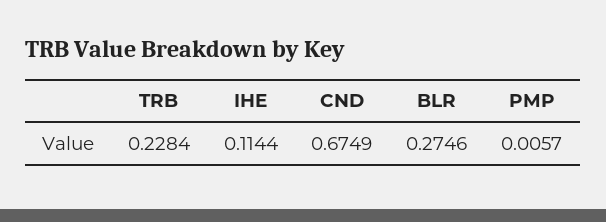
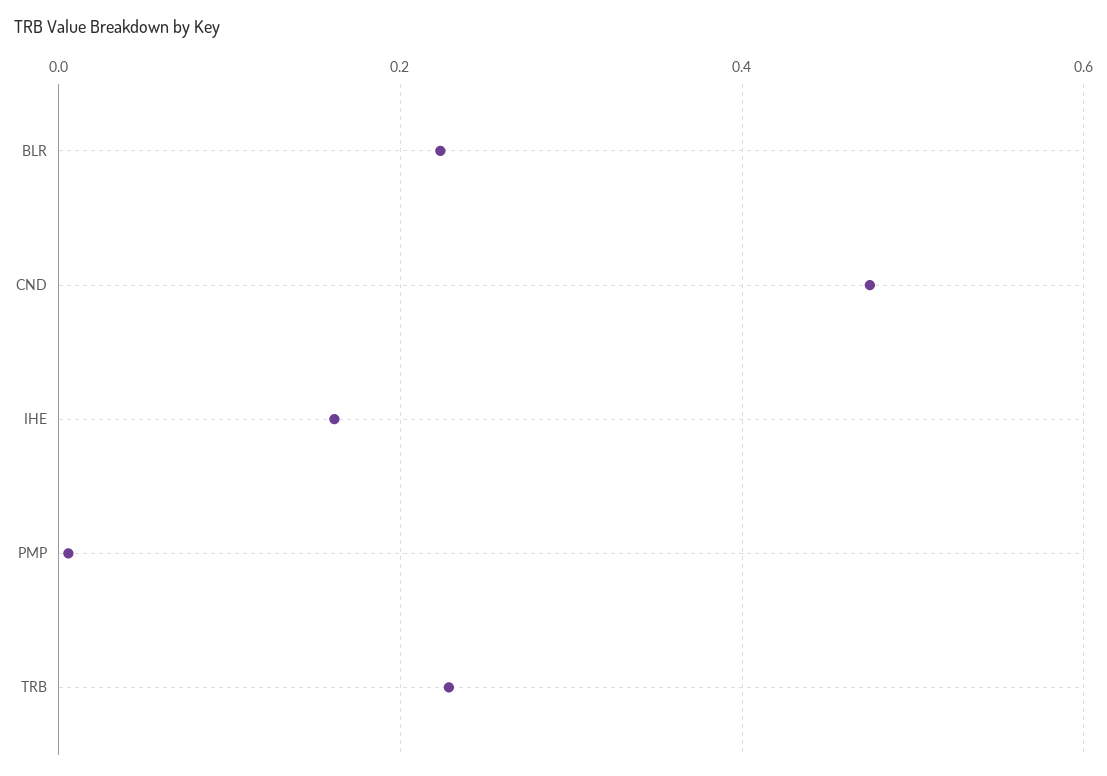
  {
    "TRB": 0.2284,
-   "IHE": 0.1144,
+   "IHE": 0.16,
-   "CND": 0.6749,
+   "CND": 0.48,
-   "BLR": 0.2746,
+   "BLR": 0.22,
    "PMP": 0.0057
  }

